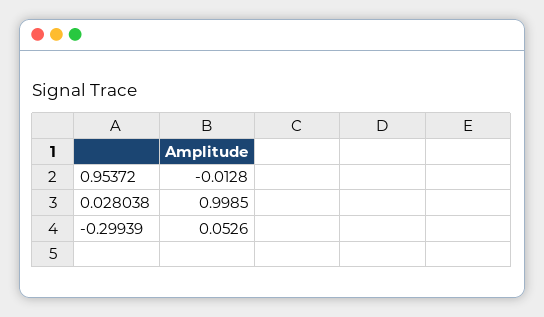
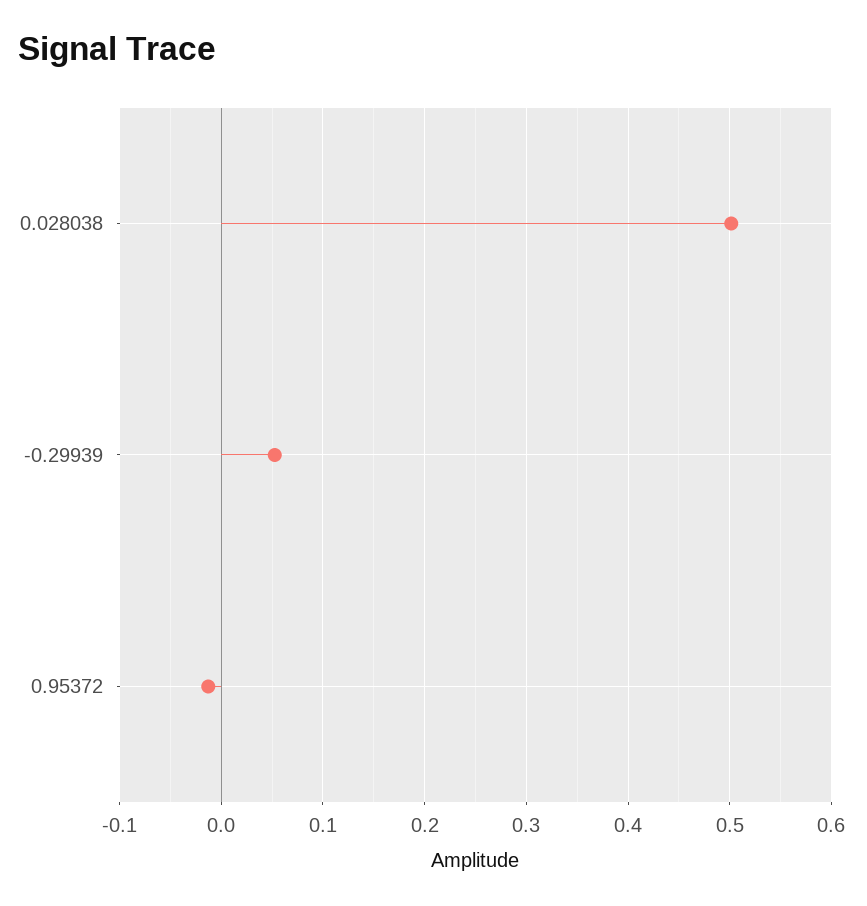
  {
    "0.95372": -0.0128,
-   "0.028038": 0.9985,
+   "0.028038": 0.5,
    "-0.29939": 0.0526
  }

